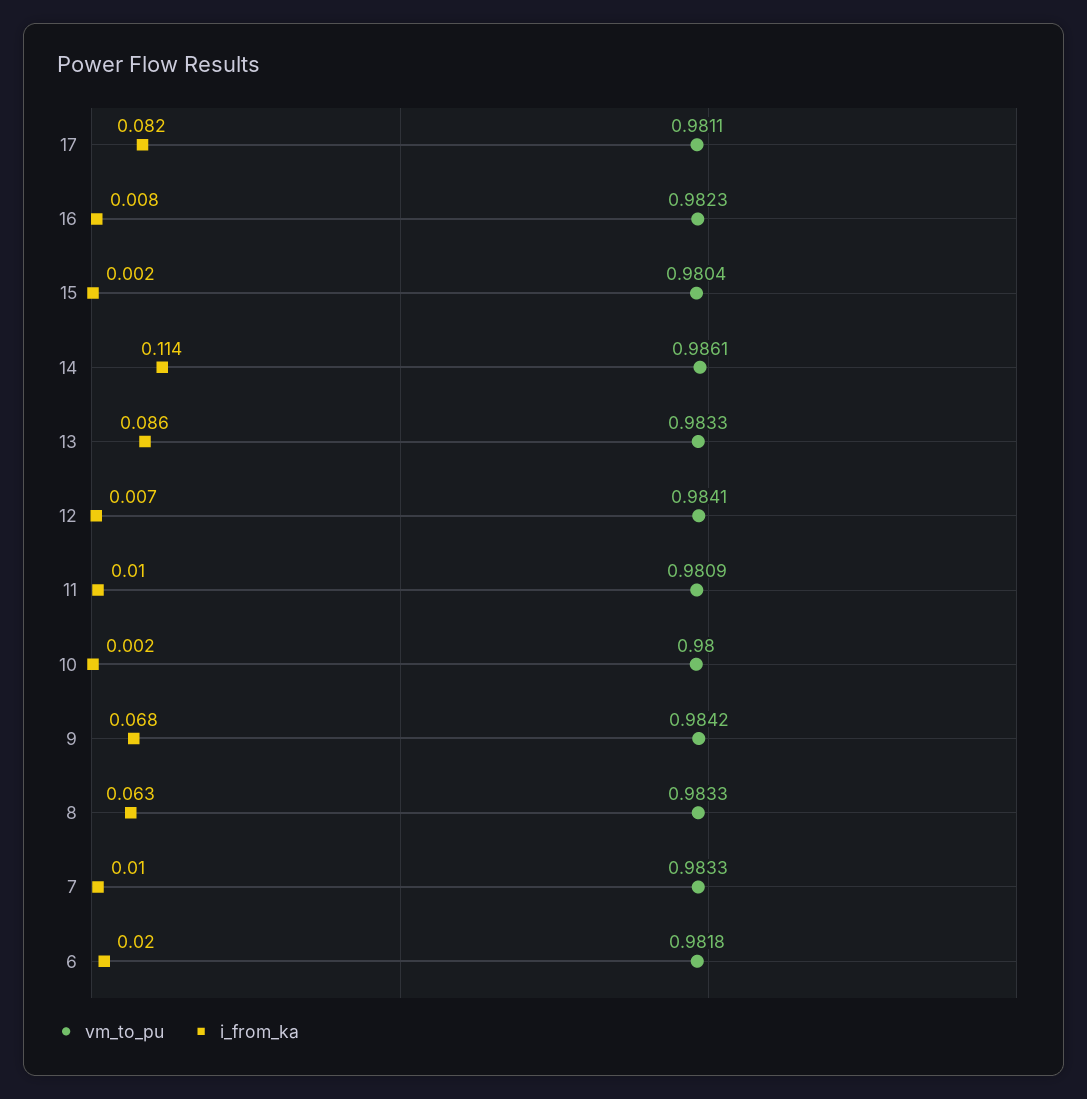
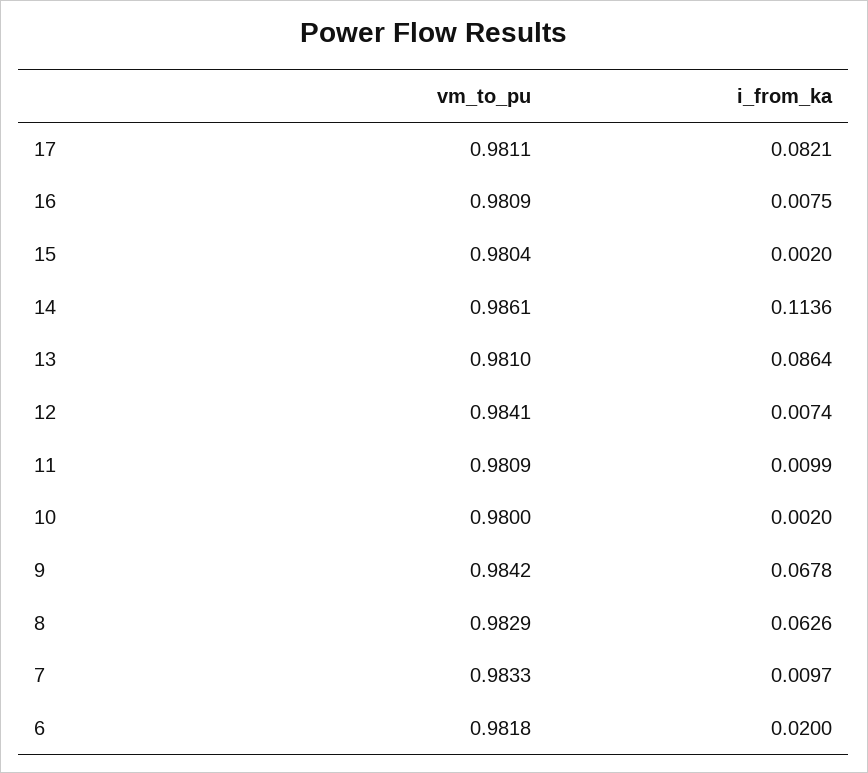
  {
    "vm_to_pu": {
      "17": 0.9811,
-     "16": 0.9823,
+     "16": 0.9809,
      "15": 0.9804,
      "14": 0.9861,
-     "13": 0.9833,
+     "13": 0.981,
      "12": 0.9841,
      "11": 0.9809,
      "10": 0.98,
      "9": 0.9842,
-     "8": 0.9833,
+     "8": 0.9829,
      "7": 0.9833,
      "6": 0.9818
    },
    "i_from_ka": {
      "17": 0.0821,
      "16": 0.0075,
      "15": 0.002,
      "14": 0.1136,
      "13": 0.0864,
      "12": 0.0074,
      "11": 0.0099,
      "10": 0.002,
      "9": 0.0678,
      "8": 0.0626,
      "7": 0.0097,
      "6": 0.02
    }
  }

